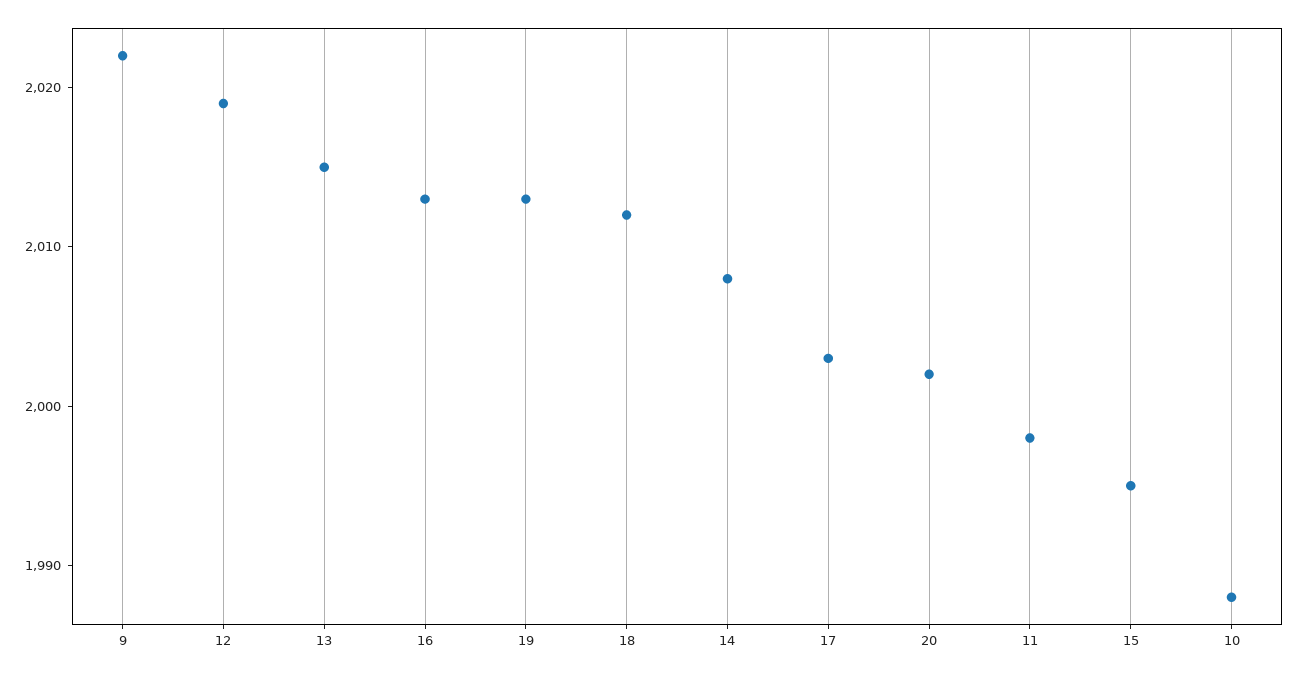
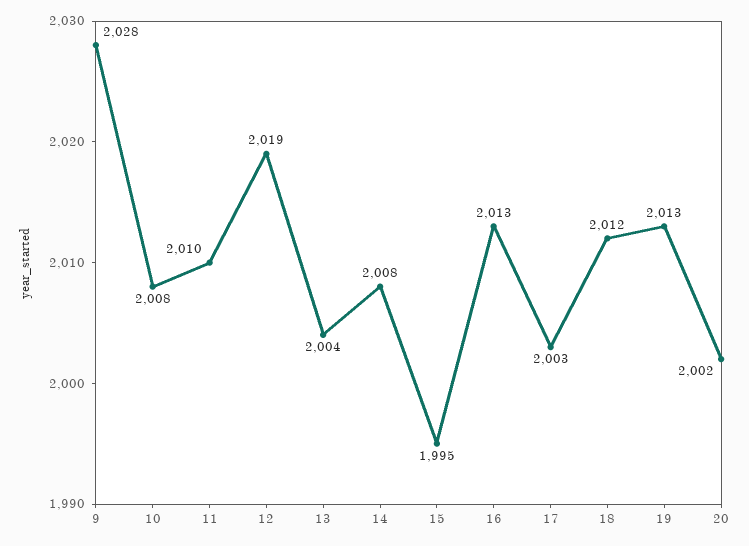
  {
-   "9": 2022,
+   "9": 2028,
    "12": 2019,
-   "13": 2015,
+   "13": 2004,
    "16": 2013,
    "19": 2013,
    "18": 2012,
    "14": 2008,
    "17": 2003,
    "20": 2002,
-   "11": 1998,
+   "11": 2010,
    "15": 1995,
-   "10": 1988
+   "10": 2008
  }

